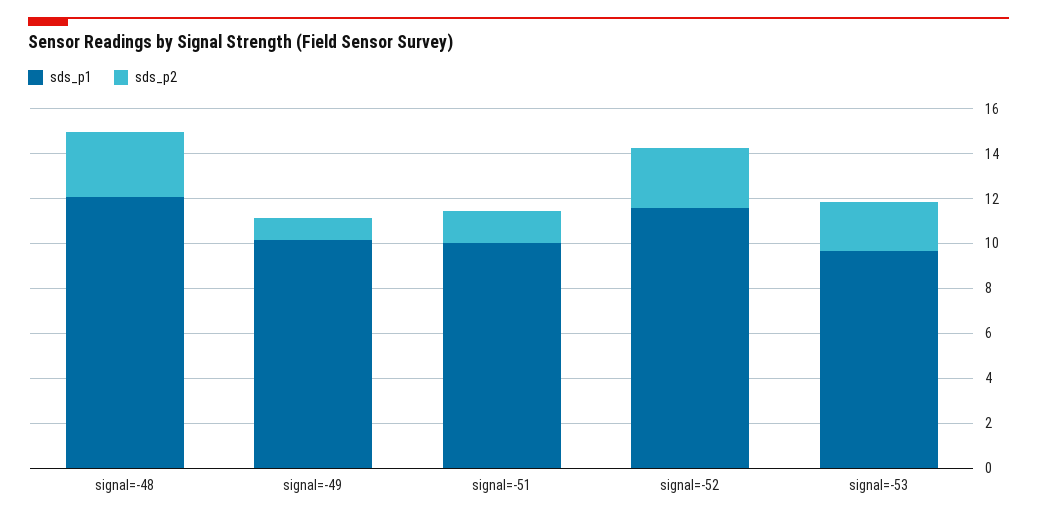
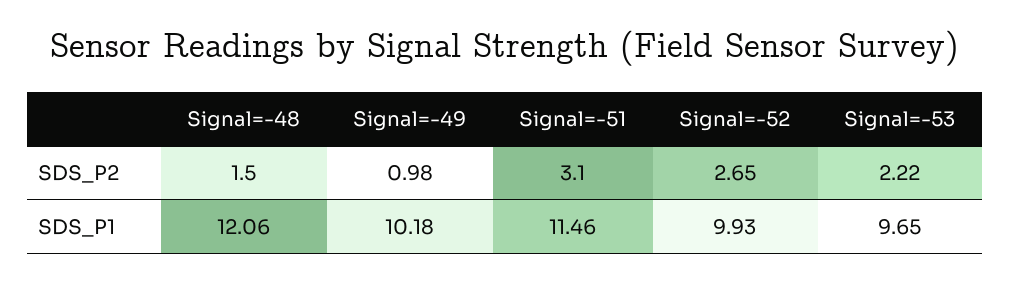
  {
    "sds_p1": {
      "signal=-48": 12.06,
      "signal=-49": 10.18,
-     "signal=-51": 10,
+     "signal=-51": 11.46,
-     "signal=-52": 11.5,
+     "signal=-52": 9.93,
      "signal=-53": 9.65
    },
    "sds_p2": {
-     "signal=-48": 3,
+     "signal=-48": 1.5,
      "signal=-49": 0.98,
-     "signal=-51": 1.5,
+     "signal=-51": 3.1,
      "signal=-52": 2.65,
      "signal=-53": 2.22
    }
  }

